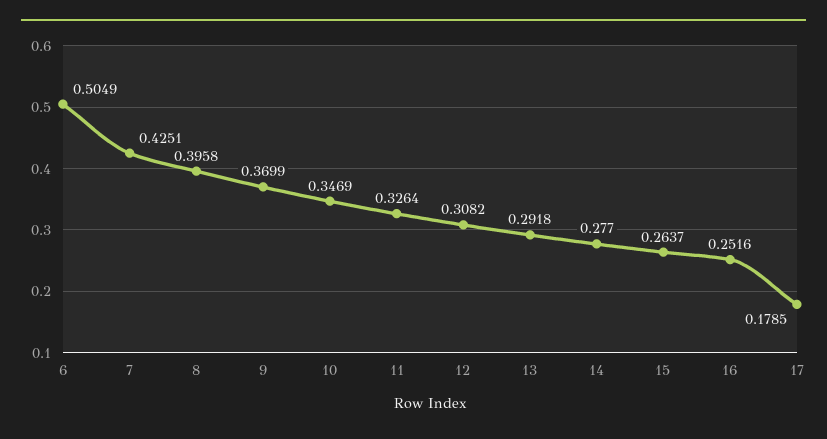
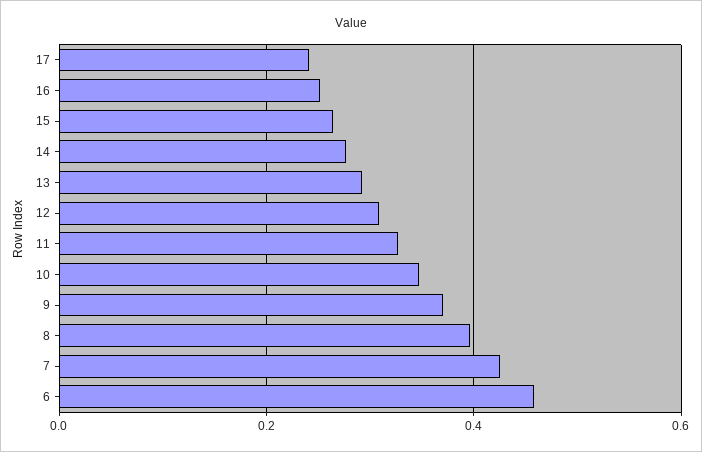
  {
-   "6": 0.5049,
+   "6": 0.46,
    "7": 0.4251,
    "8": 0.3958,
    "9": 0.3699,
    "10": 0.3469,
    "11": 0.3264,
    "12": 0.3082,
    "13": 0.2918,
    "14": 0.277,
    "15": 0.2637,
    "16": 0.2516,
-   "17": 0.1785
+   "17": 0.24
  }

